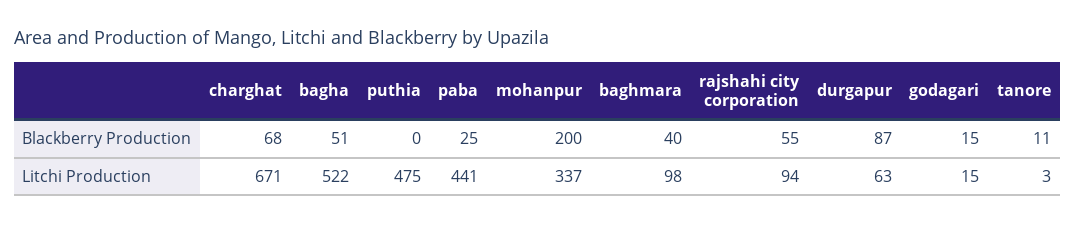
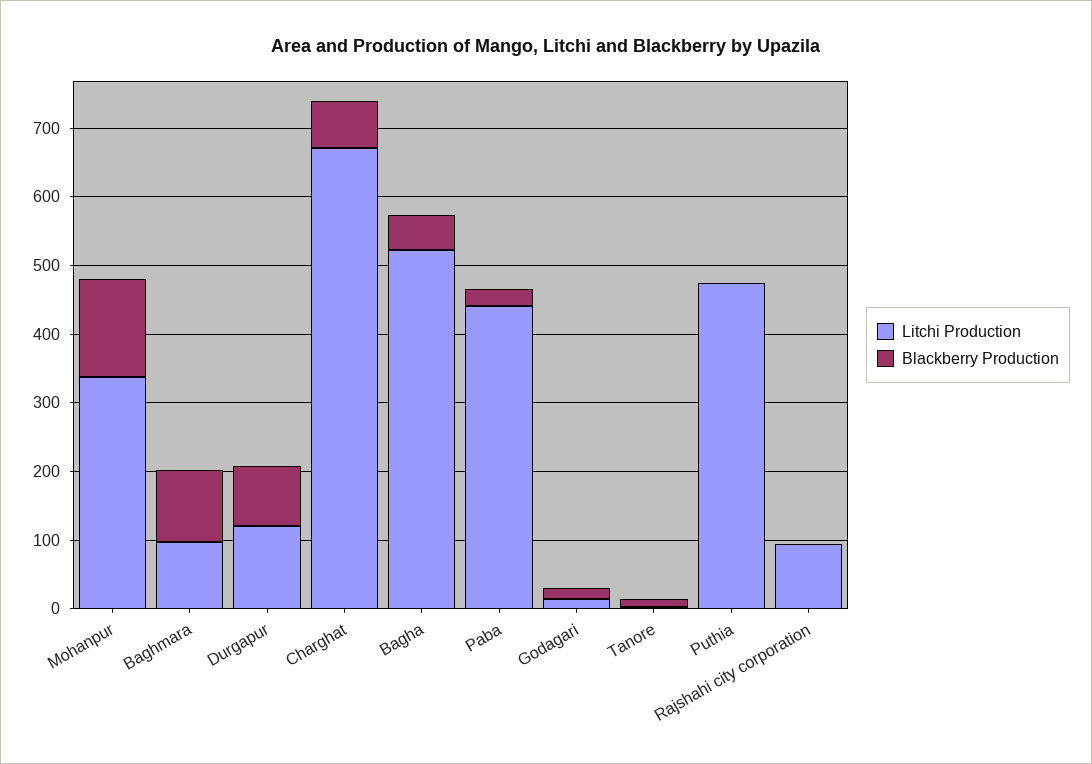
  {
    "Blackberry Production": {
      "charghat": 68,
      "bagha": 51,
      "puthia": 0,
      "paba": 25,
-     "mohanpur": 200,
+     "mohanpur": 140,
-     "baghmara": 40,
+     "baghmara": 100,
-     "rajshahi city corporation": 55,
+     "rajshahi city corporation": 0,
      "durgapur": 87,
      "godagari": 15,
      "tanore": 11
    },
    "Litchi Production": {
      "charghat": 671,
      "bagha": 522,
      "puthia": 475,
      "paba": 441,
      "mohanpur": 337,
      "baghmara": 98,
      "rajshahi city corporation": 94,
-     "durgapur": 63,
+     "durgapur": 120,
      "godagari": 15,
      "tanore": 3
    }
  }

